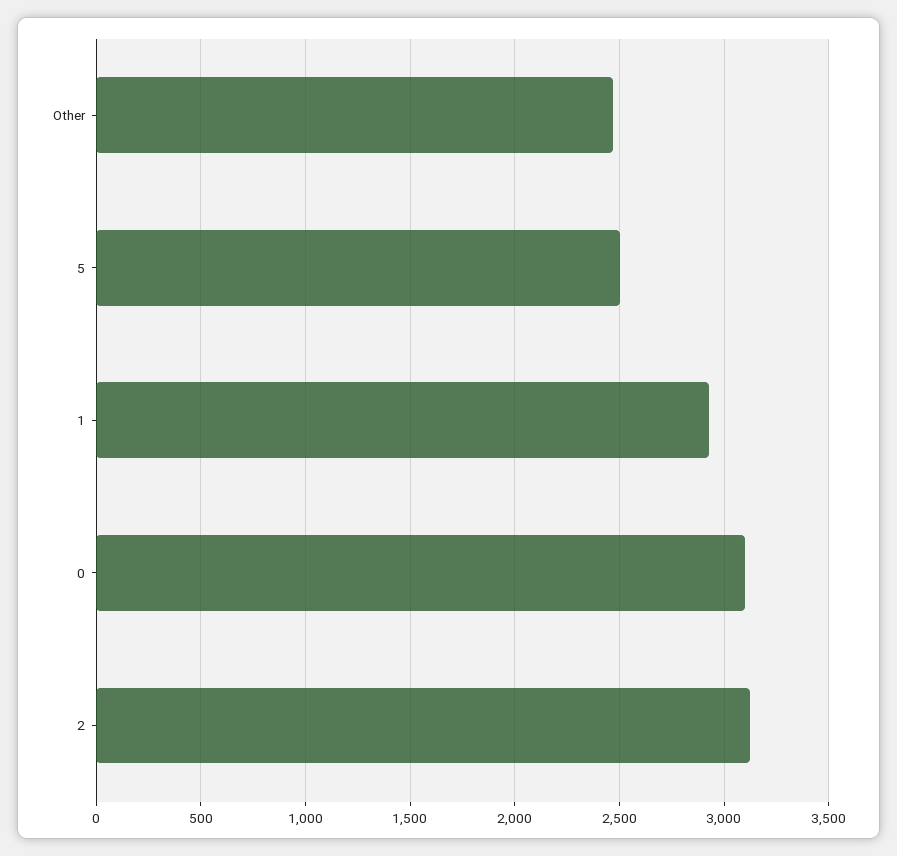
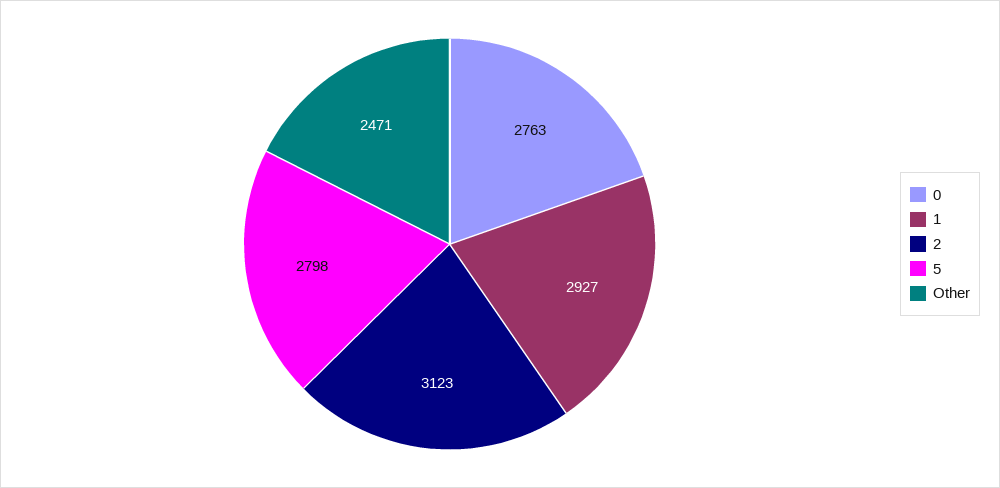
  {
    "Other": 2471,
-   "5": 2500,
+   "5": 2798,
    "1": 2927,
-   "0": 3100,
+   "0": 2763,
    "2": 3123
  }

